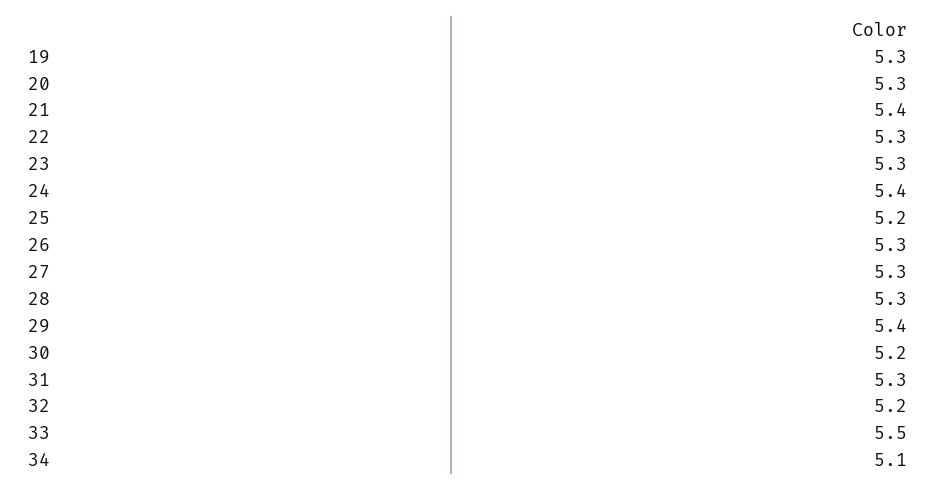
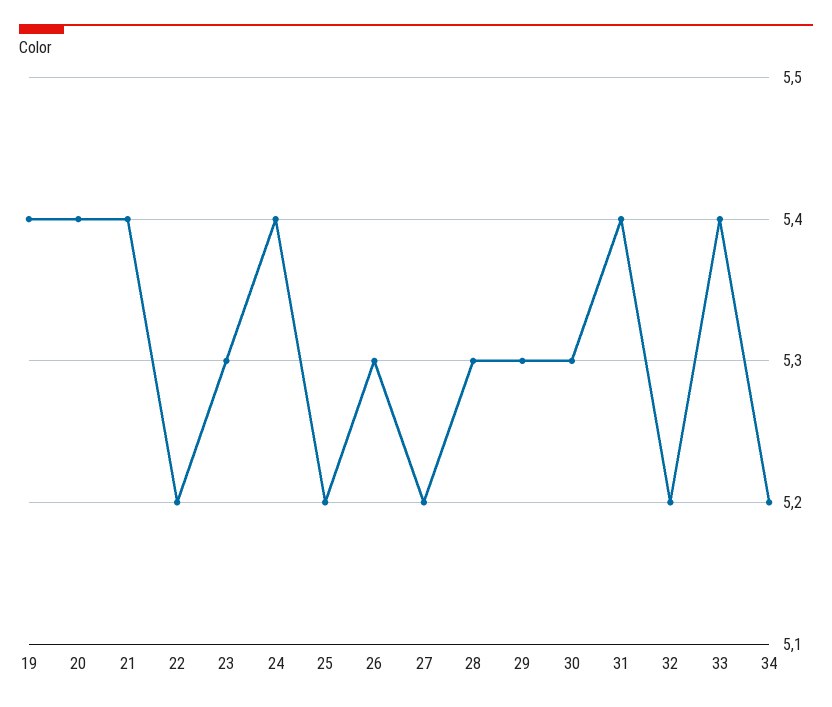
  {
-   "19": 5.3,
+   "19": 5.4,
-   "20": 5.3,
+   "20": 5.4,
    "21": 5.4,
-   "22": 5.3,
+   "22": 5.2,
    "23": 5.3,
    "24": 5.4,
    "25": 5.2,
    "26": 5.3,
-   "27": 5.3,
+   "27": 5.2,
    "28": 5.3,
-   "29": 5.4,
+   "29": 5.3,
-   "30": 5.2,
+   "30": 5.3,
-   "31": 5.3,
+   "31": 5.4,
    "32": 5.2,
-   "33": 5.5,
+   "33": 5.4,
-   "34": 5.1
+   "34": 5.2
  }

